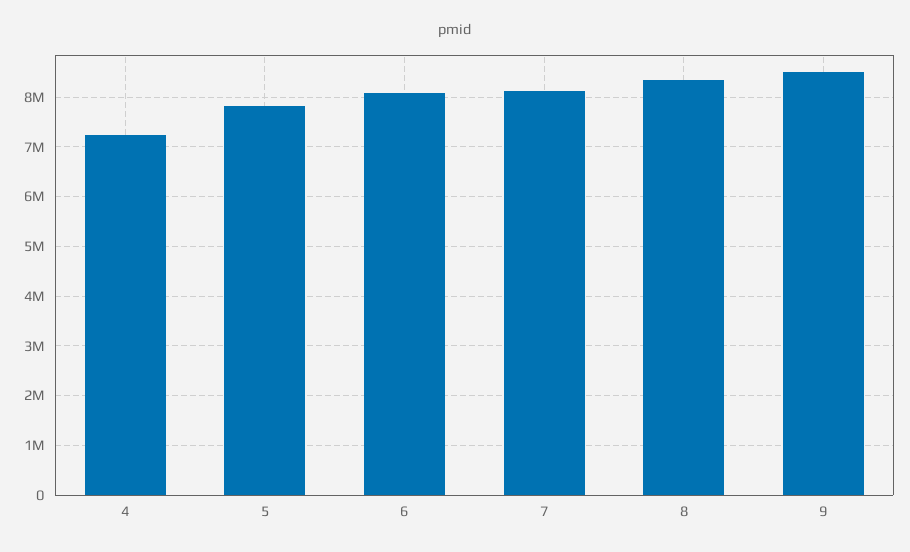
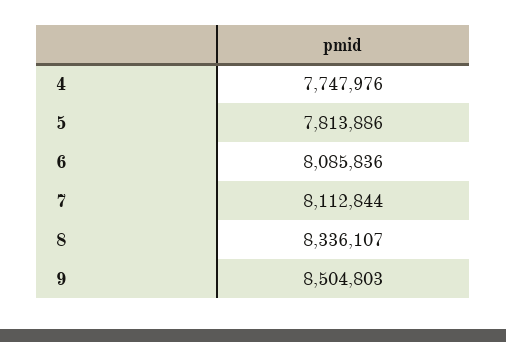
  {
-   "4": 7200000,
+   "4": 7747976,
    "5": 7813886,
    "6": 8085836,
    "7": 8112844,
    "8": 8336107,
    "9": 8504803
  }

